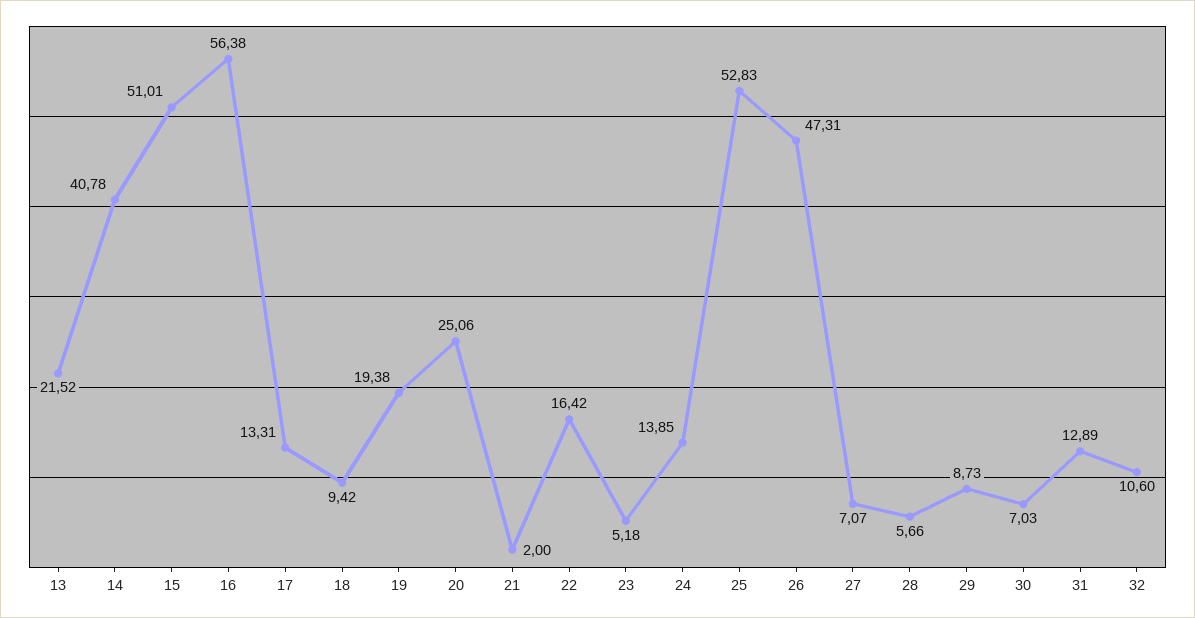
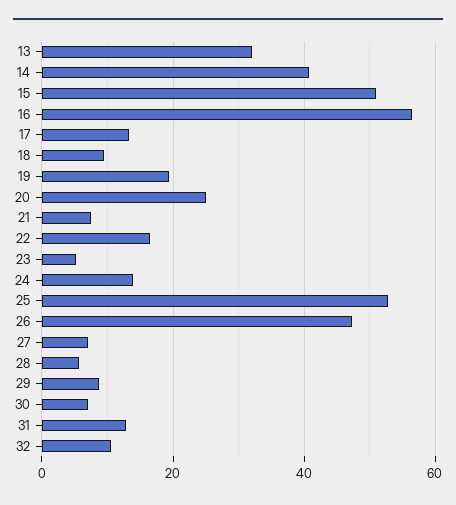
  {
-   "13": 21.52,
+   "13": 32,
    "14": 40.78,
    "15": 51.01,
    "16": 56.38,
    "17": 13.31,
    "18": 9.42,
    "19": 19.38,
    "20": 25.06,
-   "21": 2,
+   "21": 8,
    "22": 16.42,
    "23": 5.18,
    "24": 13.85,
    "25": 52.83,
    "26": 47.31,
    "27": 7.07,
    "28": 5.66,
    "29": 8.73,
    "30": 7.03,
    "31": 12.89,
    "32": 10.6
  }

